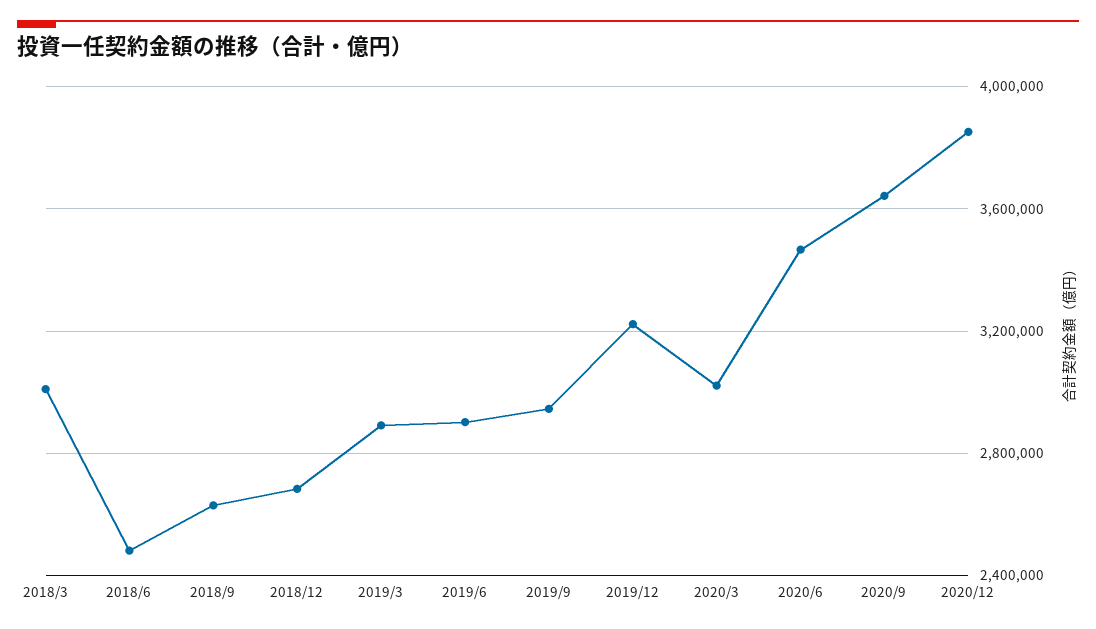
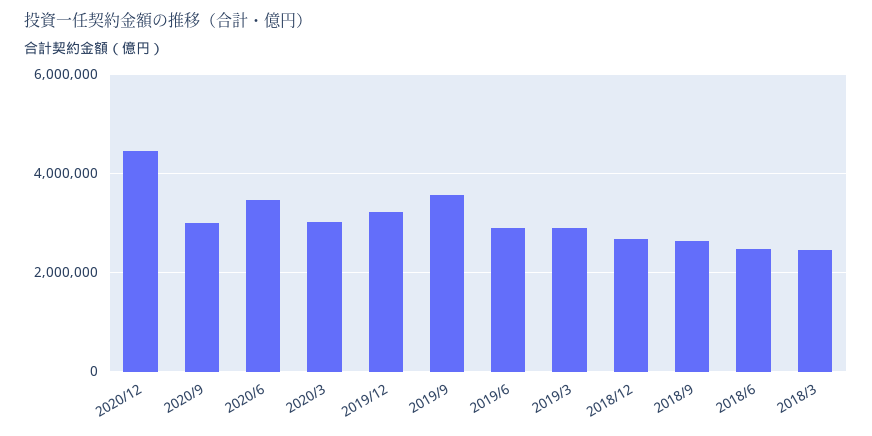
  {
-   "2018/3": 3000000,
+   "2018/3": 2400000,
    "2018/6": 2500000,
    "2018/9": 2650000,
    "2018/12": 2700000,
    "2019/3": 2900000,
    "2019/6": 2900000,
-   "2019/9": 2950000,
+   "2019/9": 3600000,
    "2019/12": 3200000,
    "2020/3": 3000000,
    "2020/6": 3450000,
-   "2020/9": 3650000,
+   "2020/9": 3000000,
-   "2020/12": 3850000
+   "2020/12": 4400000
  }

